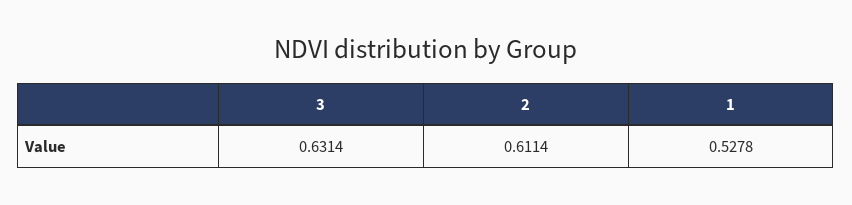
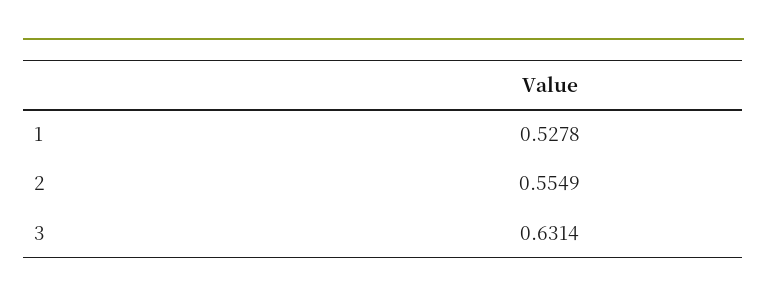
  {
    "3": 0.6314,
-   "2": 0.6114,
+   "2": 0.5549,
    "1": 0.5278
  }

